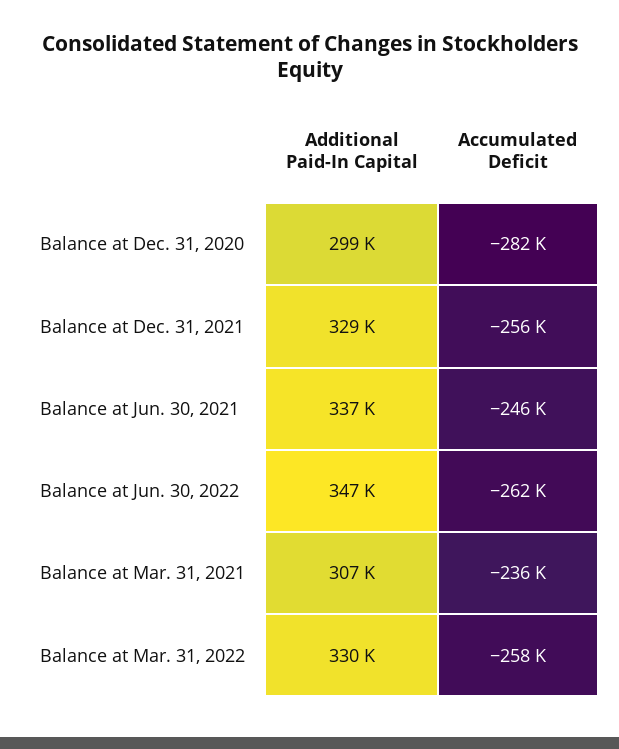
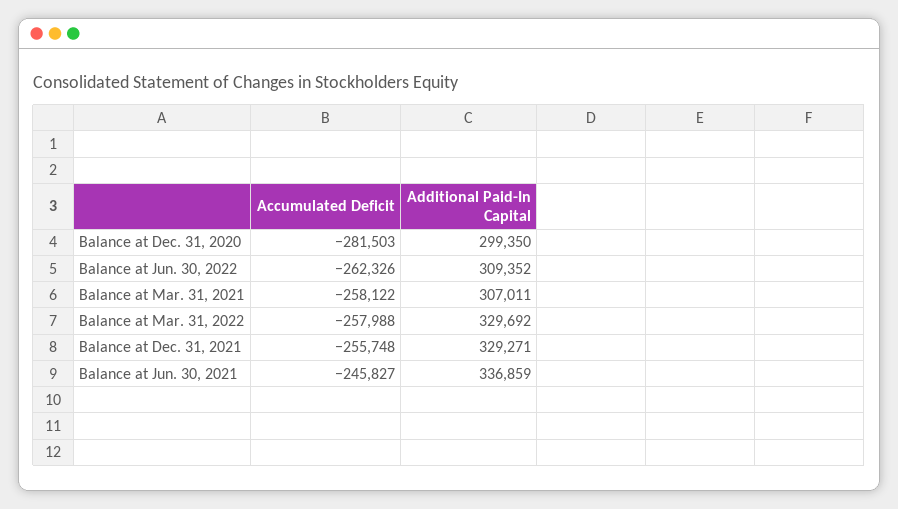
  {
    "Additional Paid-In Capital": {
      "Balance at Dec. 31, 2020": 299350,
      "Balance at Dec. 31, 2021": 329271,
      "Balance at Jun. 30, 2021": 336859,
-     "Balance at Jun. 30, 2022": 347000,
+     "Balance at Jun. 30, 2022": 309352,
      "Balance at Mar. 31, 2021": 307011,
      "Balance at Mar. 31, 2022": 329692
    },
    "Accumulated Deficit": {
      "Balance at Dec. 31, 2020": -281503,
      "Balance at Dec. 31, 2021": -255748,
      "Balance at Jun. 30, 2021": -245827,
      "Balance at Jun. 30, 2022": -262326,
-     "Balance at Mar. 31, 2021": -236000,
+     "Balance at Mar. 31, 2021": -258122,
      "Balance at Mar. 31, 2022": -257988
    }
  }

